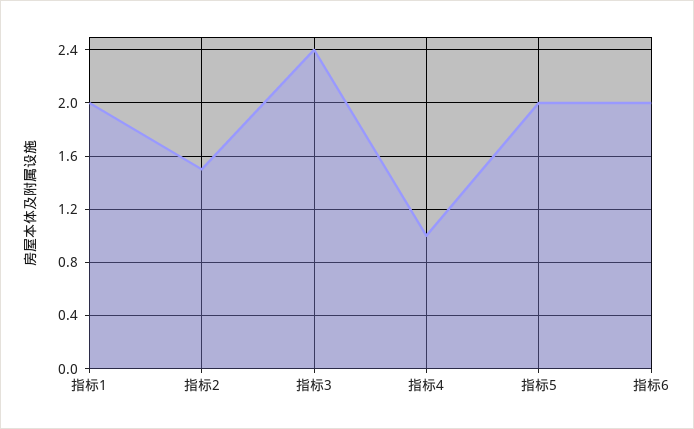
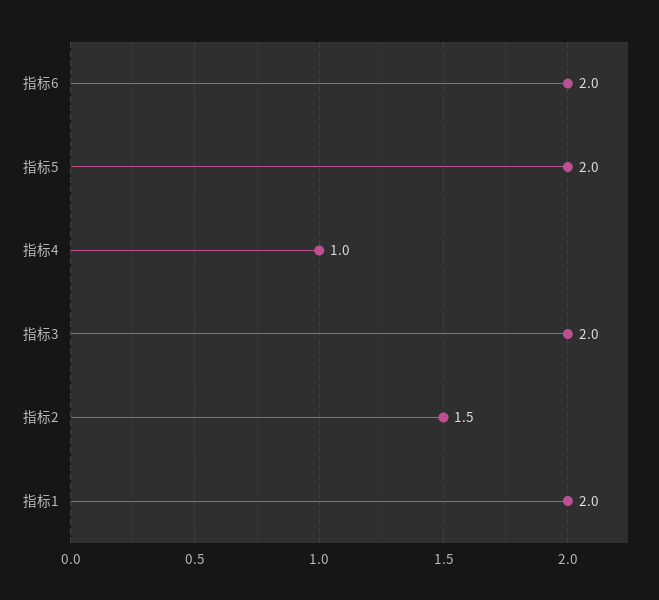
  {
    "指标1": 2,
    "指标2": 1.5,
-   "指标3": 2.4,
+   "指标3": 2,
    "指标4": 1,
    "指标5": 2,
    "指标6": 2
  }

